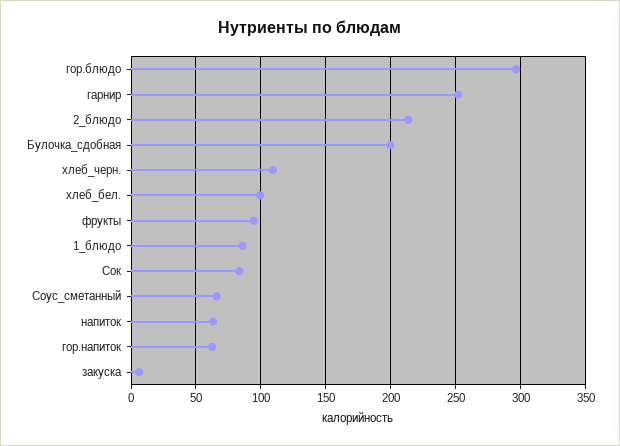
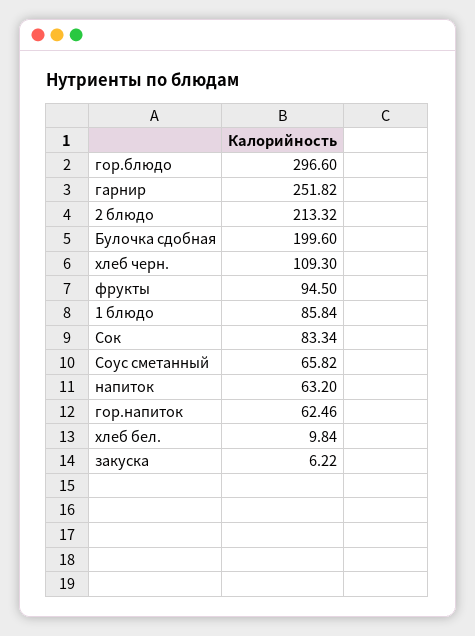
  {
    "гор.блюдо": 296.6,
    "гарнир": 251.82,
    "2_блюдо": 213.32,
    "Булочка_сдобная": 199.6,
    "хлеб_черн.": 109.3,
-   "хлеб_бел.": 100,
+   "хлеб_бел.": 9.84,
    "фрукты": 94.5,
    "1_блюдо": 85.84,
    "Сок": 83.34,
    "Соус_сметанный": 65.82,
    "напиток": 63.2,
    "гор.напиток": 62.46,
    "закуска": 6.22
  }

